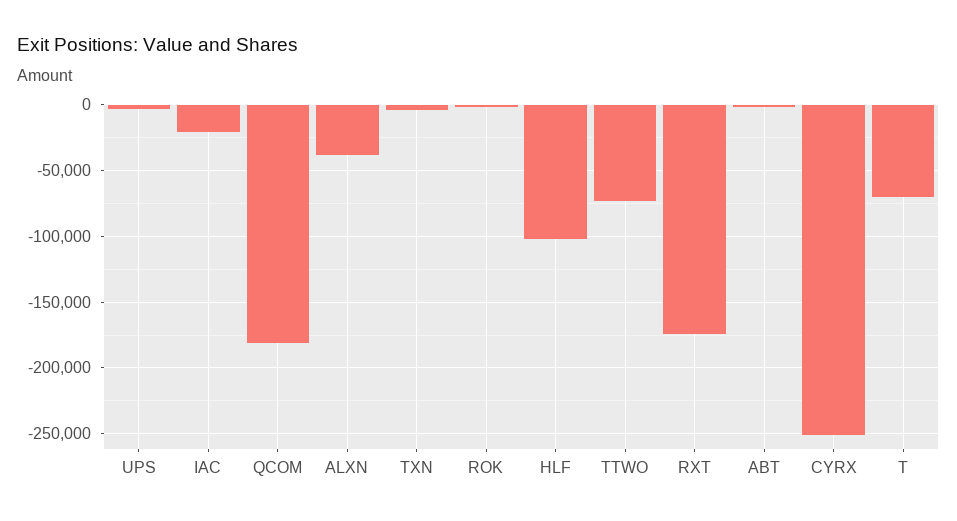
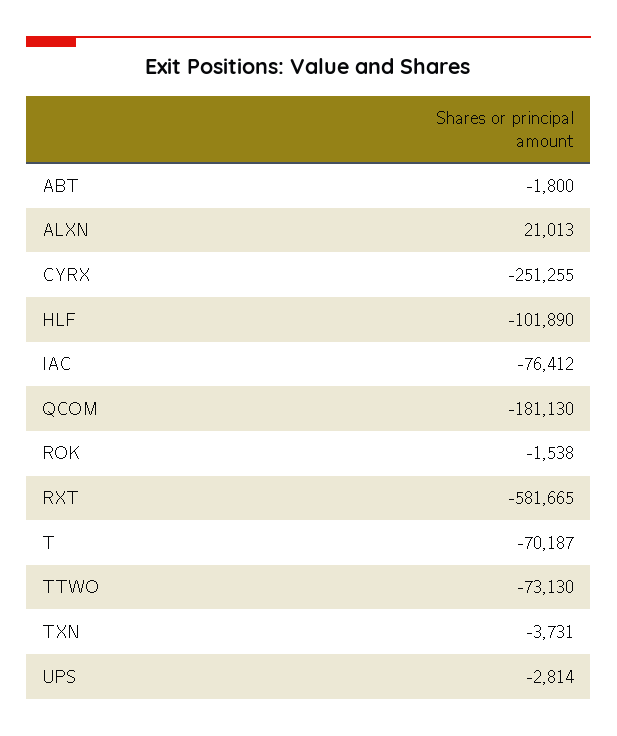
  {
    "UPS": -2814,
-   "IAC": -20000,
+   "IAC": -76412,
    "QCOM": -181130,
-   "ALXN": -40000,
+   "ALXN": 21013,
    "TXN": -3731,
    "ROK": -1538,
    "HLF": -101890,
    "TTWO": -73130,
-   "RXT": -175000,
+   "RXT": -581665,
    "ABT": -1800,
    "CYRX": -251255,
    "T": -70187
  }

